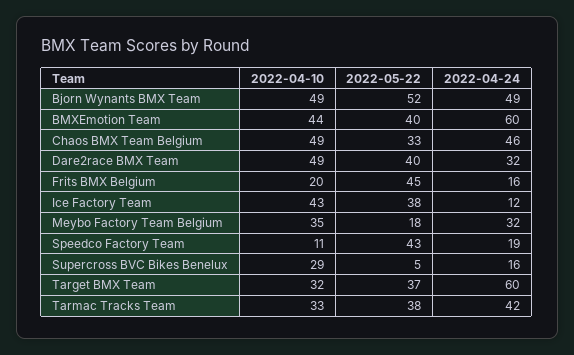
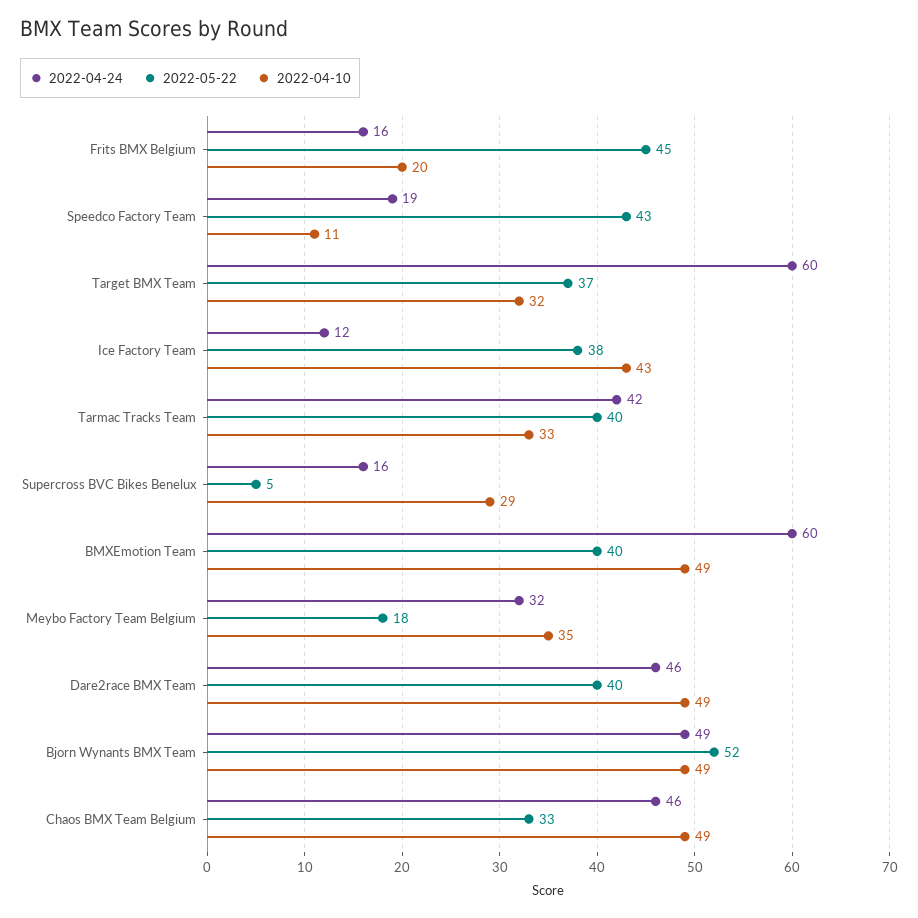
  {
    "2022-04-10": {
      "Bjorn Wynants BMX Team": 49,
-     "BMXEmotion Team": 44,
+     "BMXEmotion Team": 49,
      "Chaos BMX Team Belgium": 49,
      "Dare2race BMX Team": 49,
      "Frits BMX Belgium": 20,
      "Ice Factory Team": 43,
      "Meybo Factory Team Belgium": 35,
      "Speedco Factory Team": 11,
      "Supercross BVC Bikes Benelux": 29,
      "Target BMX Team": 32,
      "Tarmac Tracks Team": 33
    },
    "2022-05-22": {
      "Bjorn Wynants BMX Team": 52,
      "BMXEmotion Team": 40,
      "Chaos BMX Team Belgium": 33,
      "Dare2race BMX Team": 40,
      "Frits BMX Belgium": 45,
      "Ice Factory Team": 38,
      "Meybo Factory Team Belgium": 18,
      "Speedco Factory Team": 43,
      "Supercross BVC Bikes Benelux": 5,
      "Target BMX Team": 37,
-     "Tarmac Tracks Team": 38
+     "Tarmac Tracks Team": 40
    },
    "2022-04-24": {
      "Bjorn Wynants BMX Team": 49,
      "BMXEmotion Team": 60,
      "Chaos BMX Team Belgium": 46,
-     "Dare2race BMX Team": 32,
+     "Dare2race BMX Team": 46,
      "Frits BMX Belgium": 16,
      "Ice Factory Team": 12,
      "Meybo Factory Team Belgium": 32,
      "Speedco Factory Team": 19,
      "Supercross BVC Bikes Benelux": 16,
      "Target BMX Team": 60,
      "Tarmac Tracks Team": 42
    }
  }

